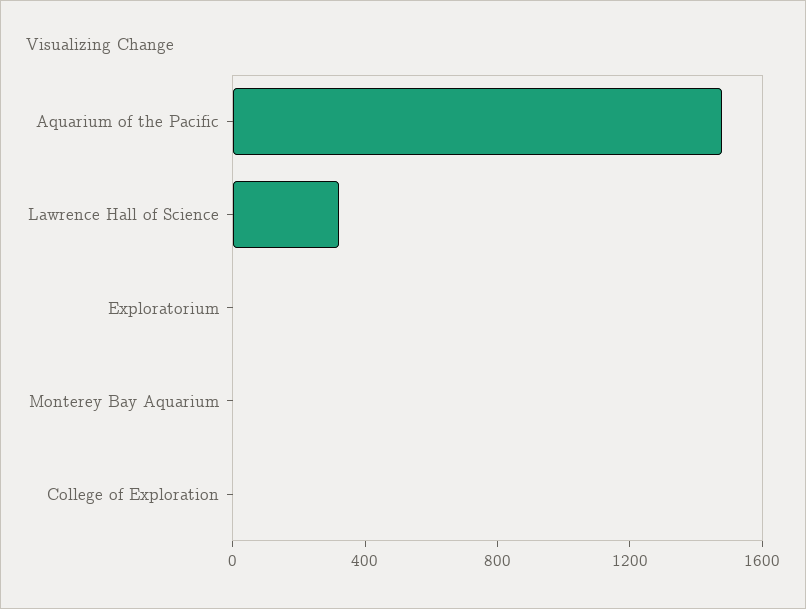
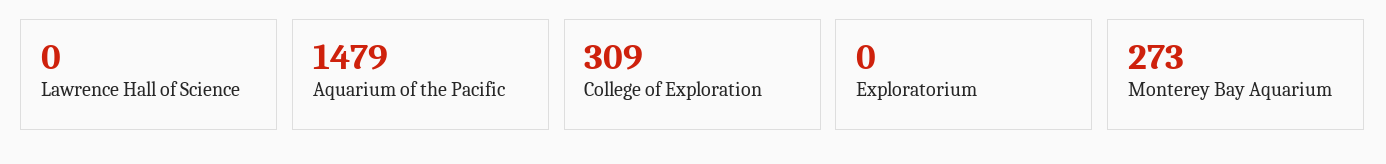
  {
    "Aquarium of the Pacific": 1479,
-   "Lawrence Hall of Science": 300,
+   "Lawrence Hall of Science": 0,
    "Exploratorium": 0,
-   "Monterey Bay Aquarium": 0,
+   "Monterey Bay Aquarium": 273,
-   "College of Exploration": 0
+   "College of Exploration": 309
  }

